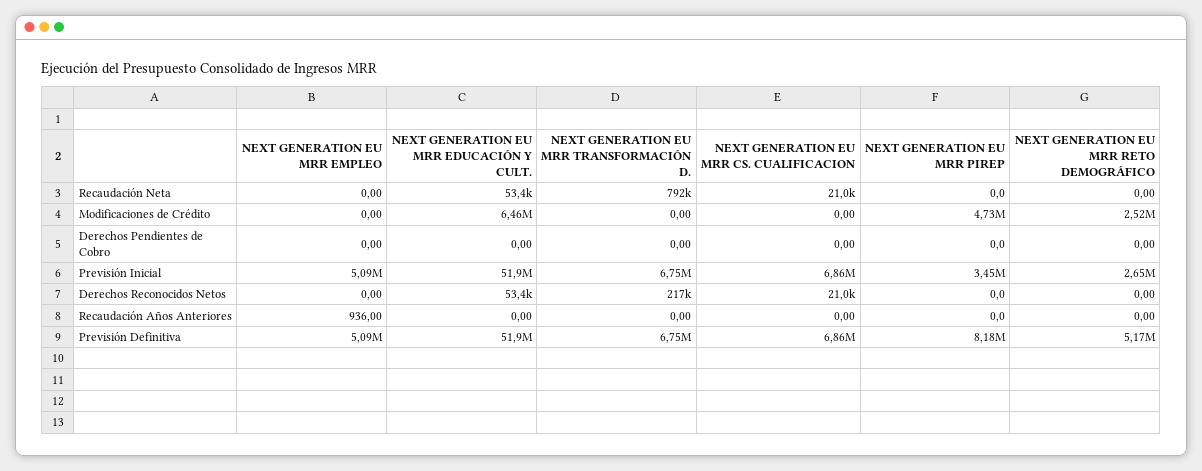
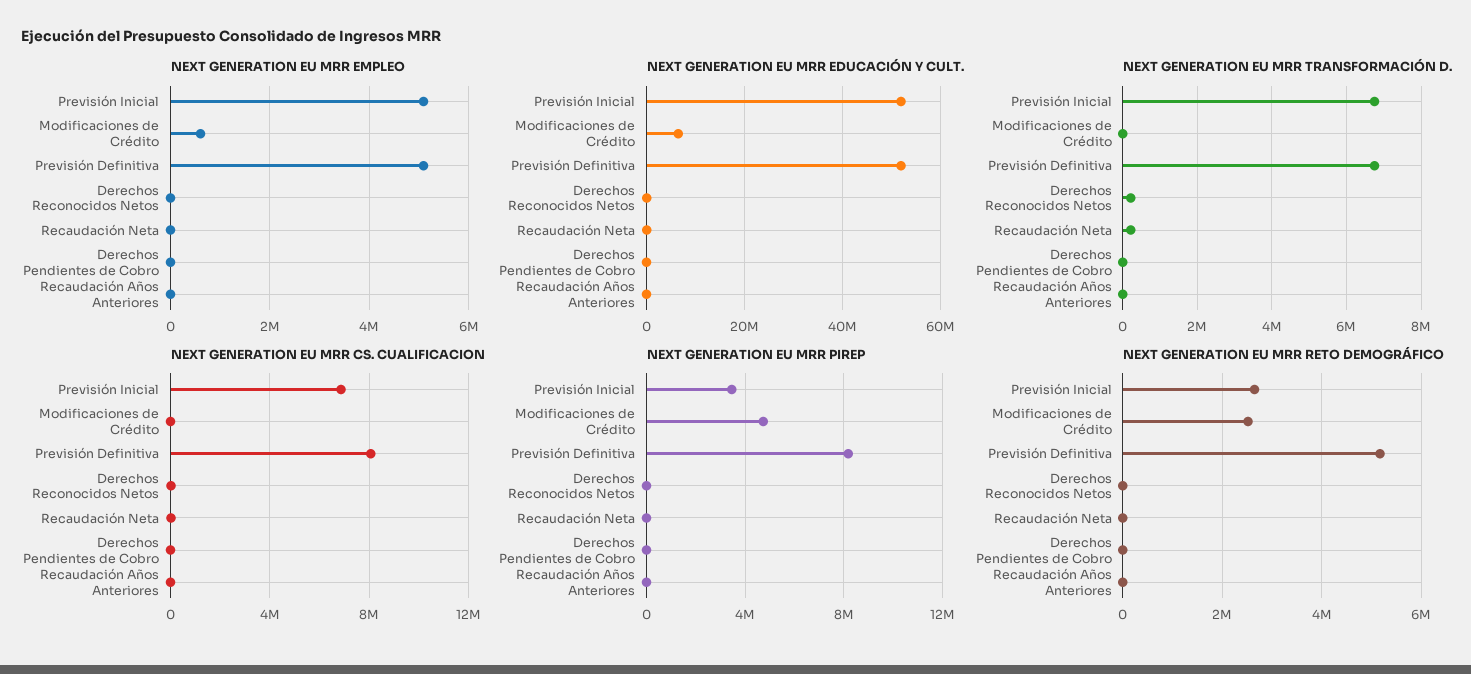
  {
    "NEXT GENERATION EU MRR EMPLEO": {
      "Recaudación Neta": 0,
-     "Modificaciones de Crédito": 0,
+     "Modificaciones de Crédito": 600000,
      "Derechos Pendientes de Cobro": 0,
      "Previsión Inicial": 5090000,
      "Derechos Reconocidos Netos": 0,
      "Recaudación Años Anteriores": 936,
      "Previsión Definitiva": 5090000
    },
    "NEXT GENERATION EU MRR EDUCACIÓN Y CULT.": {
      "Recaudación Neta": 53400,
      "Modificaciones de Crédito": 6460000,
      "Derechos Pendientes de Cobro": 0,
      "Previsión Inicial": 51900000,
      "Derechos Reconocidos Netos": 53400,
      "Recaudación Años Anteriores": 0,
      "Previsión Definitiva": 51900000
    },
    "NEXT GENERATION EU MRR TRANSFORMACIÓN D.": {
-     "Recaudación Neta": 792000,
+     "Recaudación Neta": 200000,
      "Modificaciones de Crédito": 0,
      "Derechos Pendientes de Cobro": 0,
      "Previsión Inicial": 6750000,
      "Derechos Reconocidos Netos": 217000,
      "Recaudación Años Anteriores": 0,
      "Previsión Definitiva": 6750000
    },
    "NEXT GENERATION EU MRR CS. CUALIFICACION": {
      "Recaudación Neta": 21000,
      "Modificaciones de Crédito": 0,
      "Derechos Pendientes de Cobro": 0,
      "Previsión Inicial": 6860000,
      "Derechos Reconocidos Netos": 21000,
      "Recaudación Años Anteriores": 0,
-     "Previsión Definitiva": 6860000
+     "Previsión Definitiva": 8000000
    },
    "NEXT GENERATION EU MRR PIREP": {
      "Recaudación Neta": 0,
      "Modificaciones de Crédito": 4730000,
      "Derechos Pendientes de Cobro": 0,
      "Previsión Inicial": 3450000,
      "Derechos Reconocidos Netos": 0,
      "Recaudación Años Anteriores": 0,
      "Previsión Definitiva": 8180000
    },
    "NEXT GENERATION EU MRR RETO DEMOGRÁFICO": {
      "Recaudación Neta": 0,
      "Modificaciones de Crédito": 2520000,
      "Derechos Pendientes de Cobro": 0,
      "Previsión Inicial": 2650000,
      "Derechos Reconocidos Netos": 0,
      "Recaudación Años Anteriores": 0,
      "Previsión Definitiva": 5170000
    }
  }

